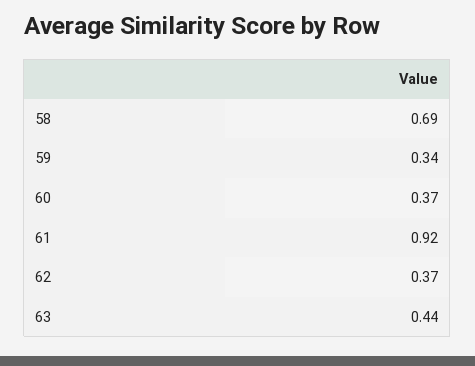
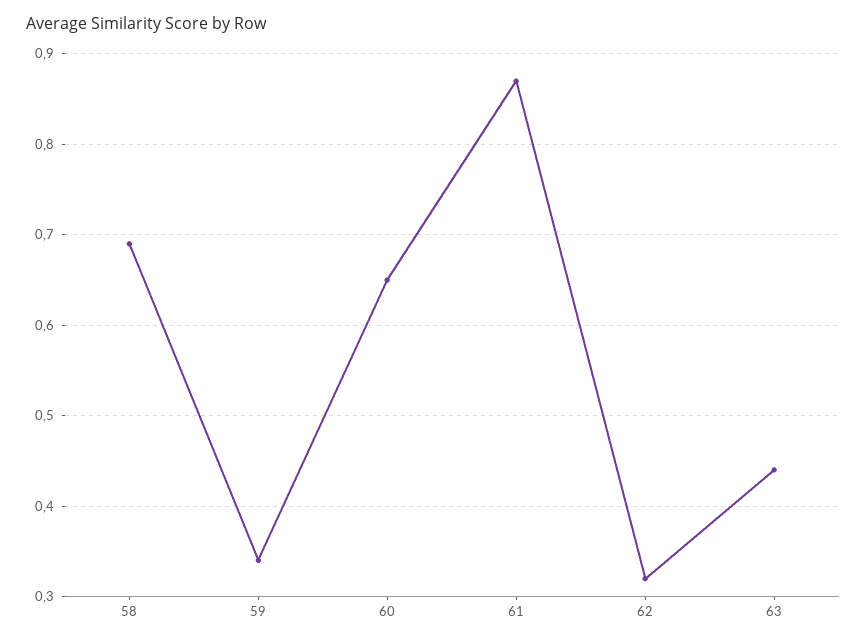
  {
    "58": 0.69,
    "59": 0.34,
-   "60": 0.37,
+   "60": 0.65,
-   "61": 0.92,
+   "61": 0.87,
-   "62": 0.37,
+   "62": 0.32,
    "63": 0.44
  }

